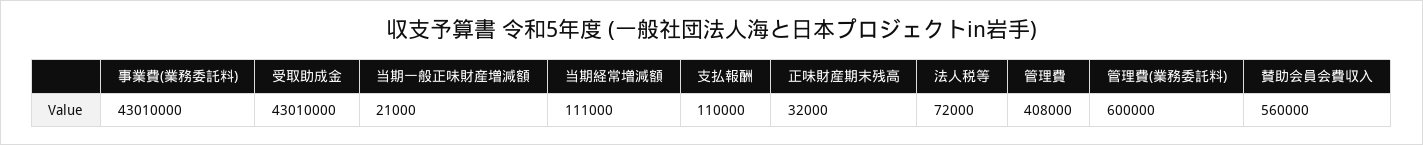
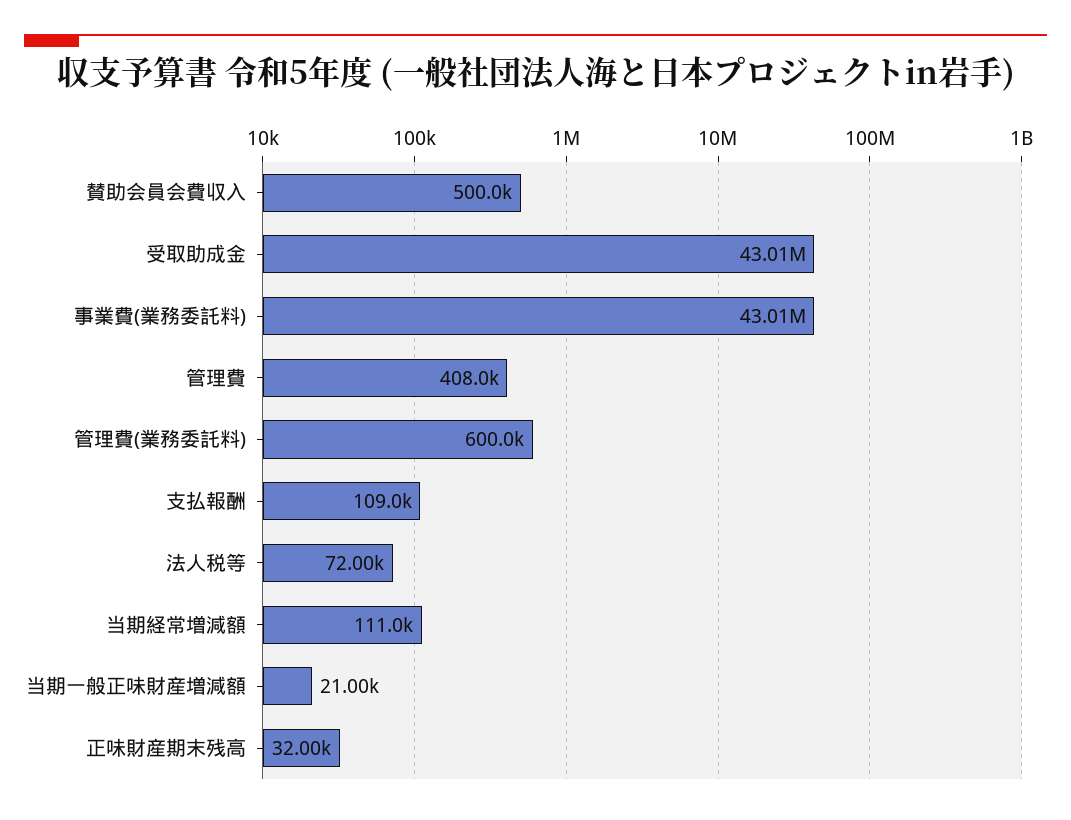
  {
    "事業費(業務委託料)": 43010000,
    "受取助成金": 43010000,
    "当期一般正味財産増減額": 21000,
    "当期経常増減額": 111000,
-   "支払報酬": 110000,
+   "支払報酬": 109000,
    "正味財産期末残高": 32000,
    "法人税等": 72000,
    "管理費": 408000,
    "管理費(業務委託料)": 600000,
-   "賛助会員会費収入": 560000
+   "賛助会員会費収入": 500000
  }

